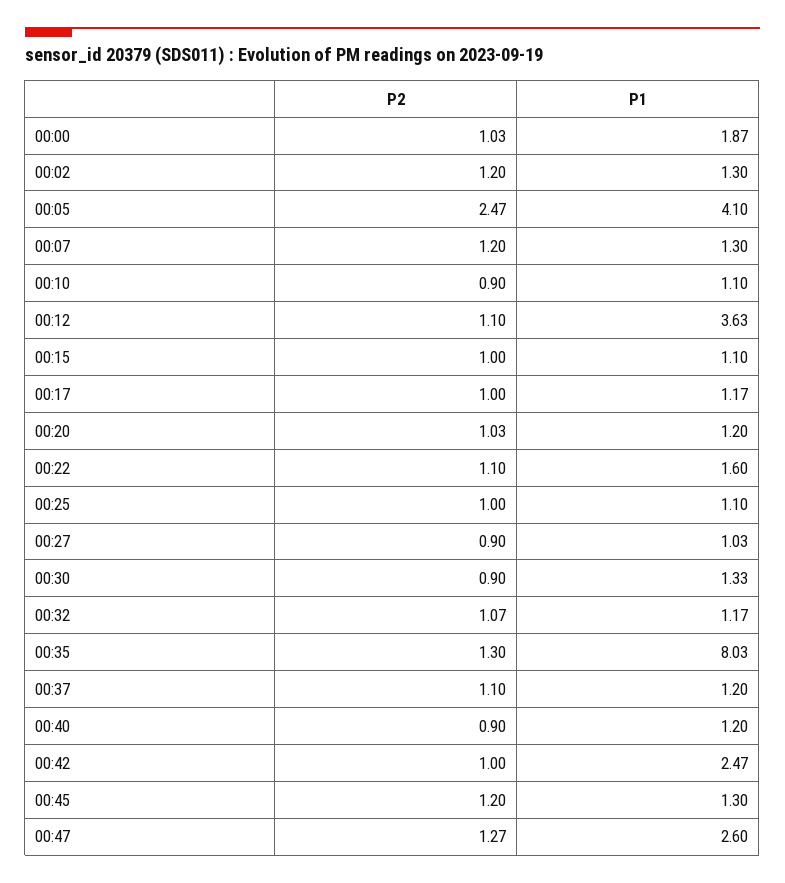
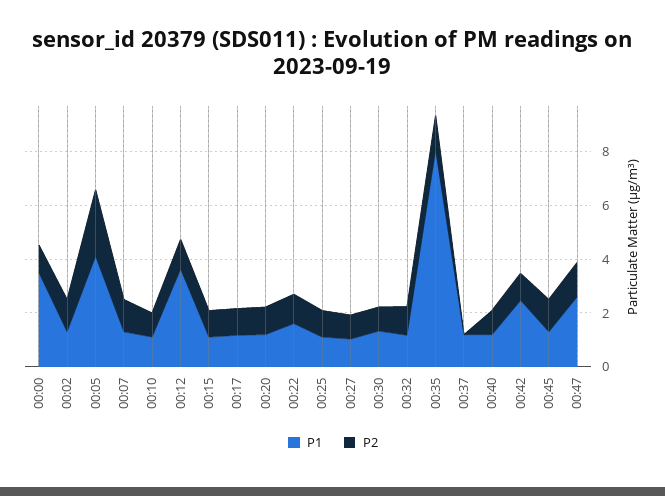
  {
    "P2": {
      "00:00": 1.03,
      "00:02": 1.2,
      "00:05": 2.47,
      "00:07": 1.2,
      "00:10": 0.9,
      "00:12": 1.1,
      "00:15": 1,
      "00:17": 1,
      "00:20": 1.03,
      "00:22": 1.1,
      "00:25": 1,
      "00:27": 0.9,
      "00:30": 0.9,
      "00:32": 1.07,
      "00:35": 1.3,
-     "00:37": 1.1,
+     "00:37": 0,
      "00:40": 0.9,
      "00:42": 1,
      "00:45": 1.2,
      "00:47": 1.27
    },
    "P1": {
-     "00:00": 1.87,
+     "00:00": 3.5,
      "00:02": 1.3,
      "00:05": 4.1,
      "00:07": 1.3,
      "00:10": 1.1,
      "00:12": 3.63,
      "00:15": 1.1,
      "00:17": 1.17,
      "00:20": 1.2,
      "00:22": 1.6,
      "00:25": 1.1,
      "00:27": 1.03,
      "00:30": 1.33,
      "00:32": 1.17,
      "00:35": 8.03,
      "00:37": 1.2,
      "00:40": 1.2,
      "00:42": 2.47,
      "00:45": 1.3,
      "00:47": 2.6
    }
  }

